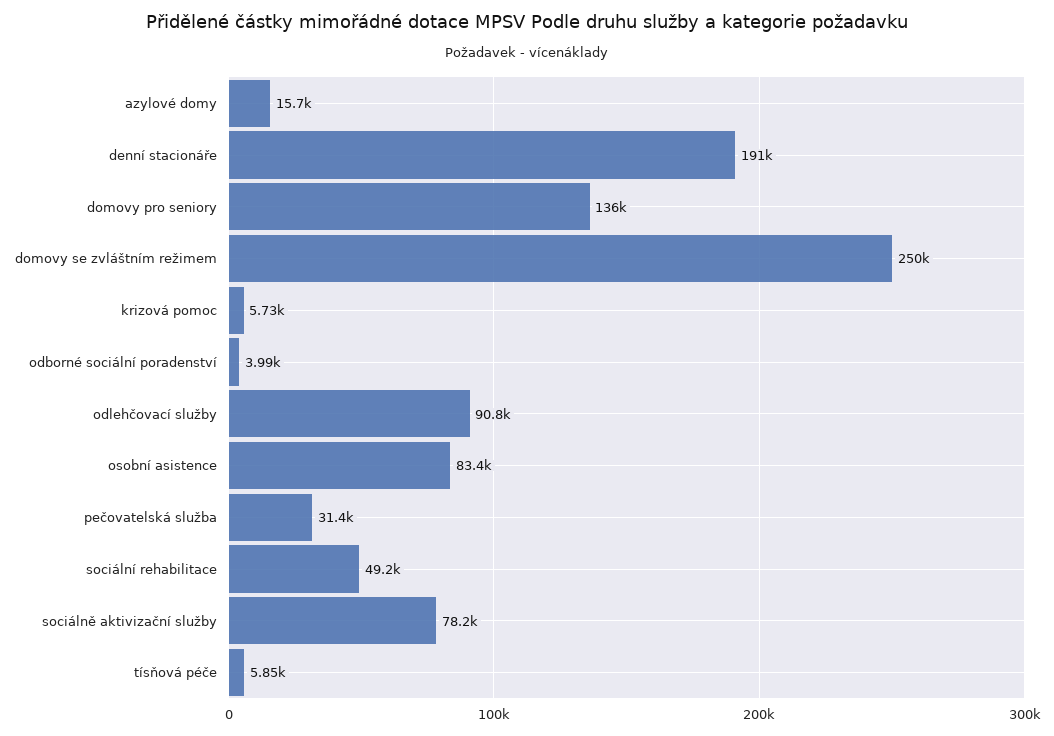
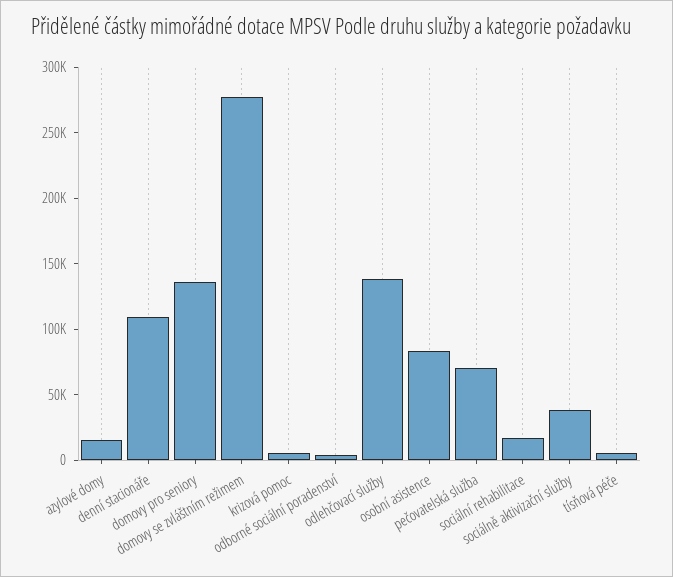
  {
    "azylové domy": 15700,
-   "denní stacionáře": 191000,
+   "denní stacionáře": 110000,
    "domovy pro seniory": 136000,
-   "domovy se zvláštním režimem": 250000,
+   "domovy se zvláštním režimem": 280000,
    "krizová pomoc": 5730,
    "odborné sociální poradenství": 3990,
-   "odlehčovací služby": 90800,
+   "odlehčovací služby": 140000,
    "osobní asistence": 83400,
-   "pečovatelská služba": 31400,
+   "pečovatelská služba": 70000,
-   "sociální rehabilitace": 49200,
+   "sociální rehabilitace": 20000,
-   "sociálně aktivizační služby": 78200,
+   "sociálně aktivizační služby": 40000,
    "tísňová péče": 5850
  }

